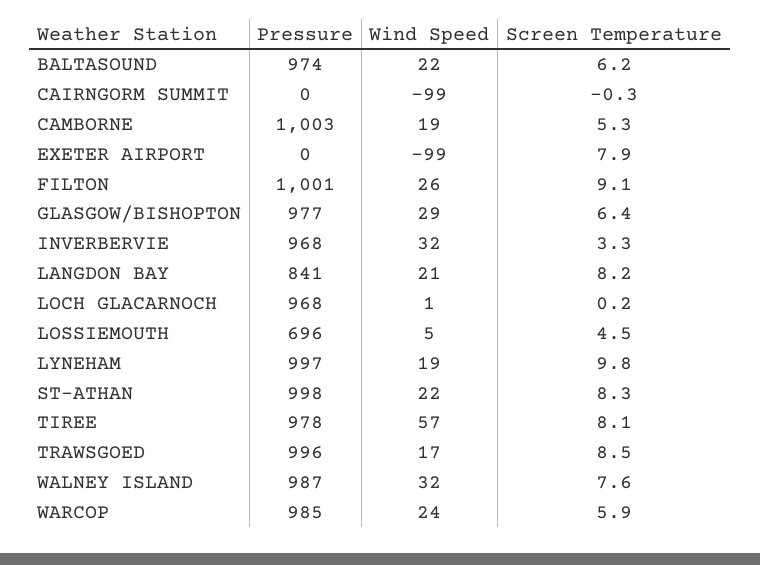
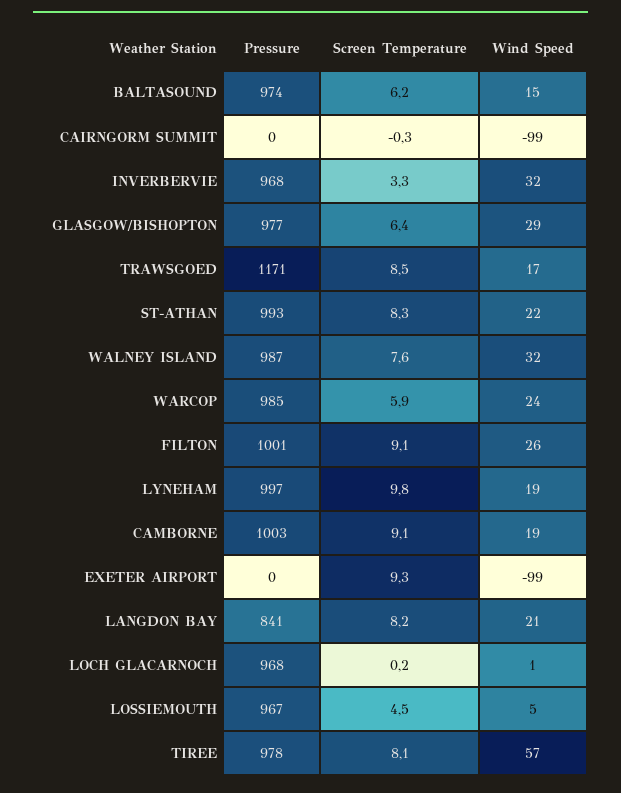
  {
    "Pressure": {
      "BALTASOUND": 974,
      "CAIRNGORM SUMMIT": 0,
      "CAMBORNE": 1003,
      "EXETER AIRPORT": 0,
      "FILTON": 1001,
      "GLASGOW/BISHOPTON": 977,
      "INVERBERVIE": 968,
      "LANGDON BAY": 841,
      "LOCH GLACARNOCH": 968,
-     "LOSSIEMOUTH": 696,
+     "LOSSIEMOUTH": 967,
      "LYNEHAM": 997,
-     "ST-ATHAN": 998,
+     "ST-ATHAN": 993,
      "TIREE": 978,
-     "TRAWSGOED": 996,
+     "TRAWSGOED": 1171,
      "WALNEY ISLAND": 987,
      "WARCOP": 985
    },
    "Wind Speed": {
-     "BALTASOUND": 22,
+     "BALTASOUND": 15,
      "CAIRNGORM SUMMIT": -99,
      "CAMBORNE": 19,
      "EXETER AIRPORT": -99,
      "FILTON": 26,
      "GLASGOW/BISHOPTON": 29,
      "INVERBERVIE": 32,
      "LANGDON BAY": 21,
      "LOCH GLACARNOCH": 1,
      "LOSSIEMOUTH": 5,
      "LYNEHAM": 19,
      "ST-ATHAN": 22,
      "TIREE": 57,
      "TRAWSGOED": 17,
      "WALNEY ISLAND": 32,
      "WARCOP": 24
    },
    "Screen Temperature": {
      "BALTASOUND": 6.2,
      "CAIRNGORM SUMMIT": -0.3,
-     "CAMBORNE": 5.3,
+     "CAMBORNE": 9.1,
-     "EXETER AIRPORT": 7.9,
+     "EXETER AIRPORT": 9.3,
      "FILTON": 9.1,
      "GLASGOW/BISHOPTON": 6.4,
      "INVERBERVIE": 3.3,
      "LANGDON BAY": 8.2,
      "LOCH GLACARNOCH": 0.2,
      "LOSSIEMOUTH": 4.5,
      "LYNEHAM": 9.8,
      "ST-ATHAN": 8.3,
      "TIREE": 8.1,
      "TRAWSGOED": 8.5,
      "WALNEY ISLAND": 7.6,
      "WARCOP": 5.9
    }
  }

